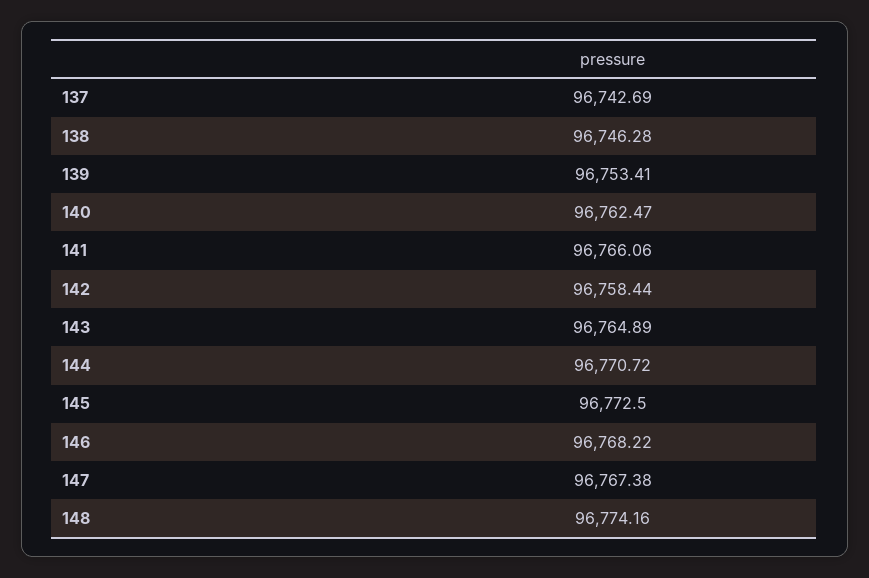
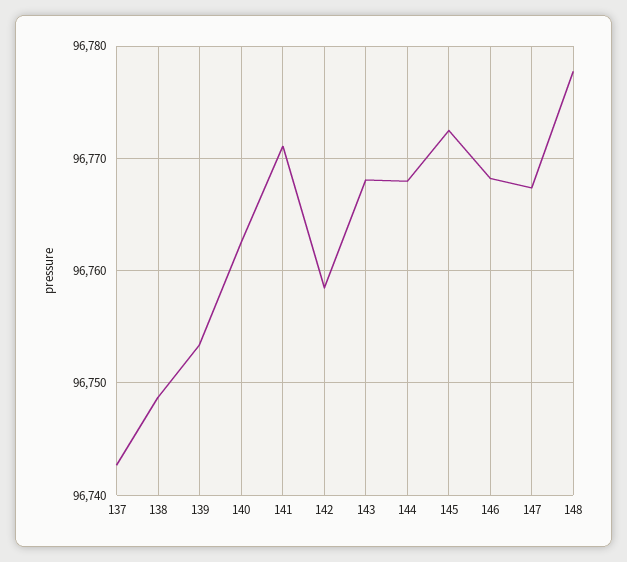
  {
    "137": 96742.69,
-   "138": 96746.28,
+   "138": 96749,
    "139": 96753.41,
    "140": 96762.47,
-   "141": 96766.06,
+   "141": 96771,
    "142": 96758.44,
-   "143": 96764.89,
+   "143": 96768,
-   "144": 96770.72,
+   "144": 96768,
    "145": 96772.5,
    "146": 96768.22,
    "147": 96767.38,
-   "148": 96774.16
+   "148": 96778
  }

